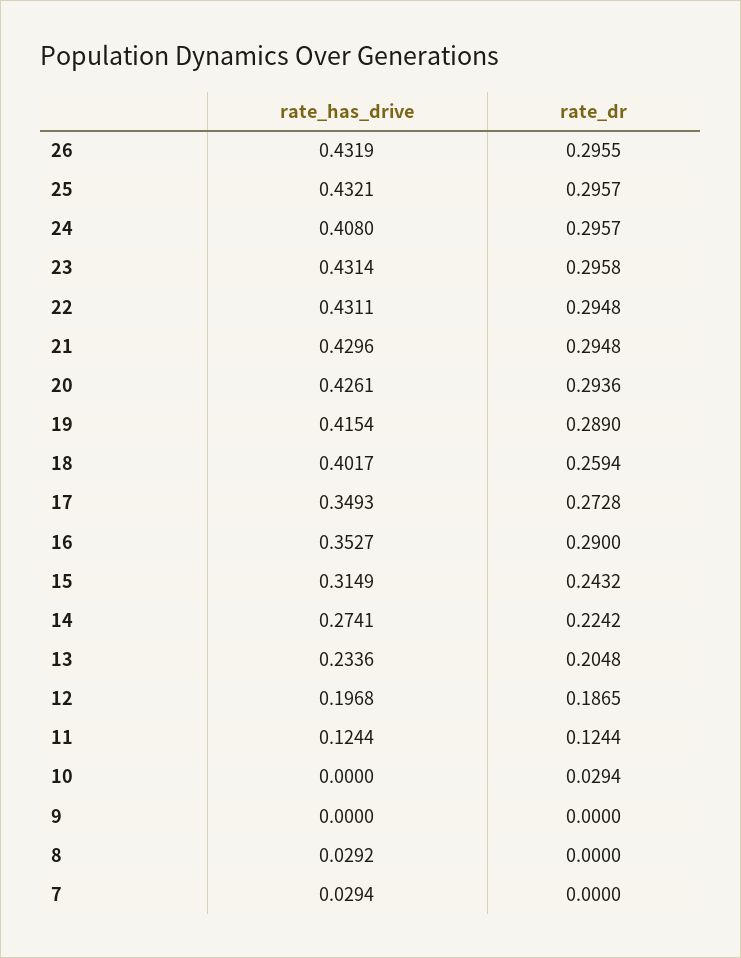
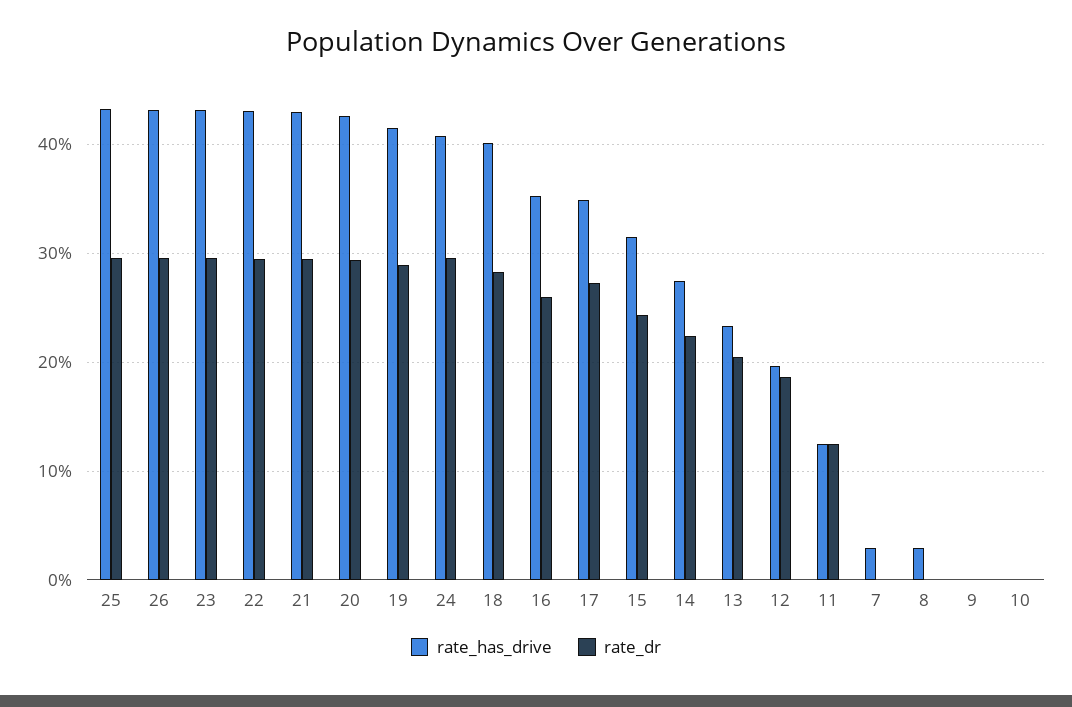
  {
    "rate_has_drive": {
      "26": 0.4319,
      "25": 0.4321,
      "24": 0.408,
      "23": 0.4314,
      "22": 0.4311,
      "21": 0.4296,
      "20": 0.4261,
      "19": 0.4154,
      "18": 0.4017,
      "17": 0.3493,
      "16": 0.3527,
      "15": 0.3149,
      "14": 0.2741,
      "13": 0.2336,
      "12": 0.1968,
      "11": 0.1244,
      "10": 0,
      "9": 0,
      "8": 0.0292,
      "7": 0.0294
    },
    "rate_dr": {
      "26": 0.2955,
      "25": 0.2957,
      "24": 0.2957,
      "23": 0.2958,
      "22": 0.2948,
      "21": 0.2948,
      "20": 0.2936,
      "19": 0.289,
-     "18": 0.2594,
+     "18": 0.28,
      "17": 0.2728,
-     "16": 0.29,
+     "16": 0.26,
      "15": 0.2432,
      "14": 0.2242,
      "13": 0.2048,
      "12": 0.1865,
      "11": 0.1244,
-     "10": 0.0294,
+     "10": 0,
      "9": 0,
      "8": 0,
      "7": 0
    }
  }

